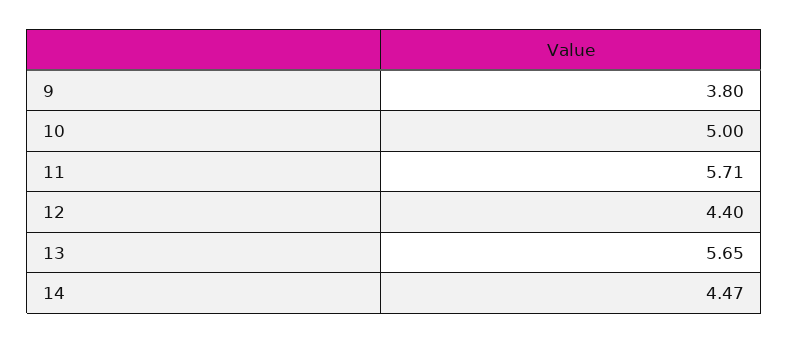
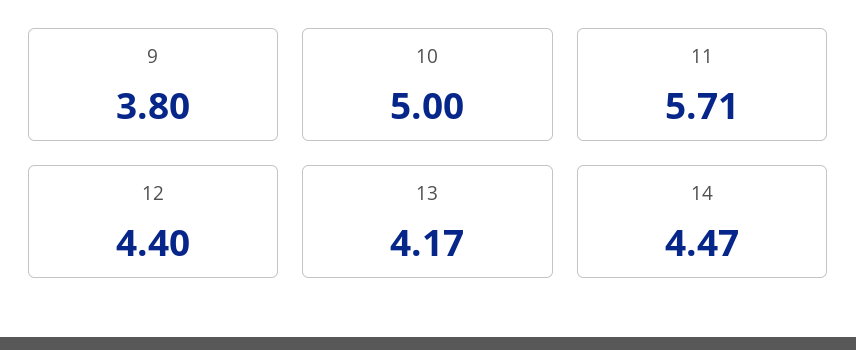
  {
    "9": 3.8,
    "10": 5,
    "11": 5.71,
    "12": 4.4,
-   "13": 5.65,
+   "13": 4.17,
    "14": 4.47
  }

